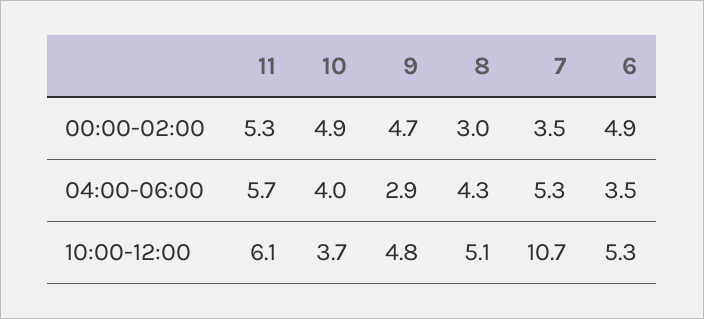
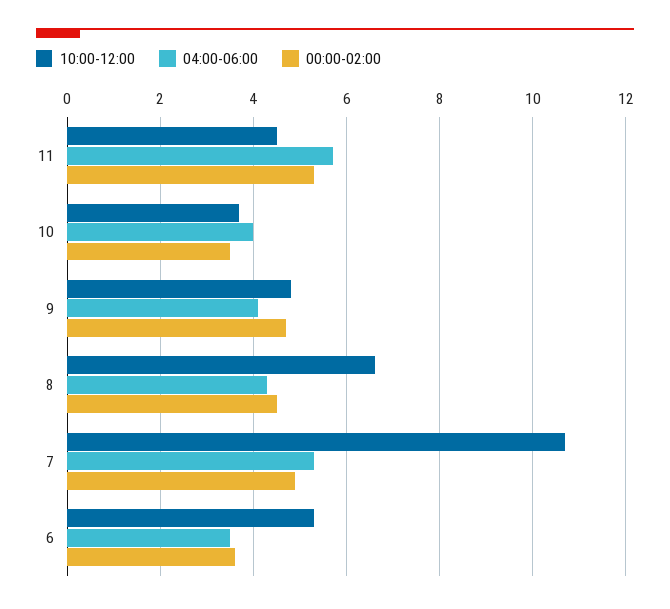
  {
    "00:00-02:00": {
      "11": 5.3,
-     "10": 4.9,
+     "10": 3.5,
      "9": 4.7,
-     "8": 3,
+     "8": 4.5,
-     "7": 3.5,
+     "7": 5,
-     "6": 4.9
+     "6": 3.5
    },
    "04:00-06:00": {
      "11": 5.7,
      "10": 4,
-     "9": 2.9,
+     "9": 4,
      "8": 4.3,
      "7": 5.3,
      "6": 3.5
    },
    "10:00-12:00": {
-     "11": 6.1,
+     "11": 4.5,
      "10": 3.7,
      "9": 4.8,
-     "8": 5.1,
+     "8": 6.5,
      "7": 10.7,
      "6": 5.3
    }
  }

